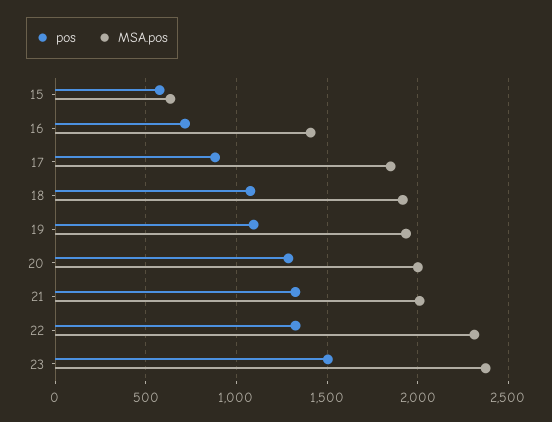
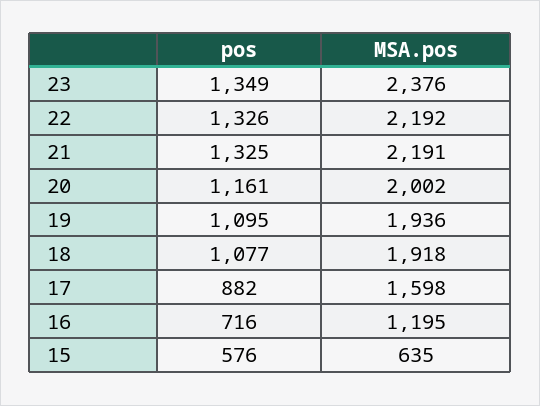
  {
    "pos": {
      "15": 576,
      "16": 716,
      "17": 882,
      "18": 1077,
      "19": 1095,
-     "20": 1300,
+     "20": 1161,
      "21": 1325,
      "22": 1326,
-     "23": 1500
+     "23": 1349
    },
    "MSA.pos": {
      "15": 635,
-     "16": 1400,
+     "16": 1195,
-     "17": 1850,
+     "17": 1598,
      "18": 1918,
      "19": 1936,
      "20": 2002,
-     "21": 2000,
+     "21": 2191,
-     "22": 2300,
+     "22": 2192,
      "23": 2376
    }
  }

